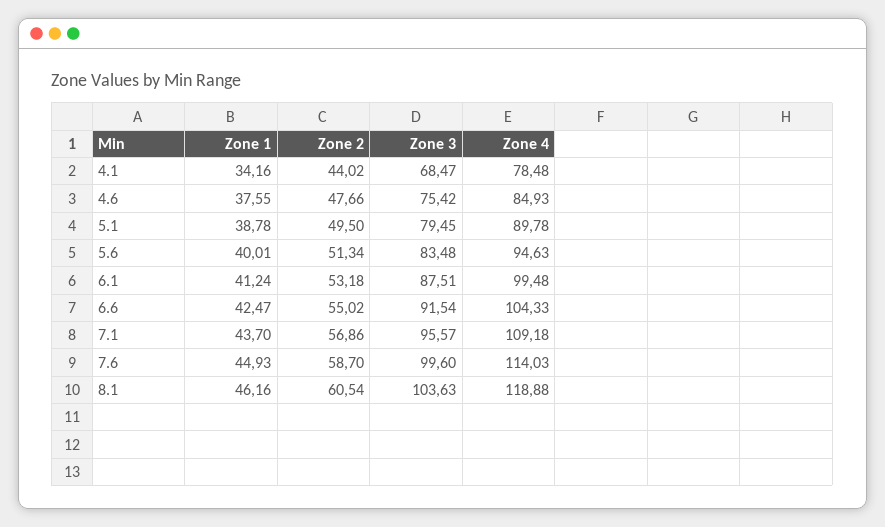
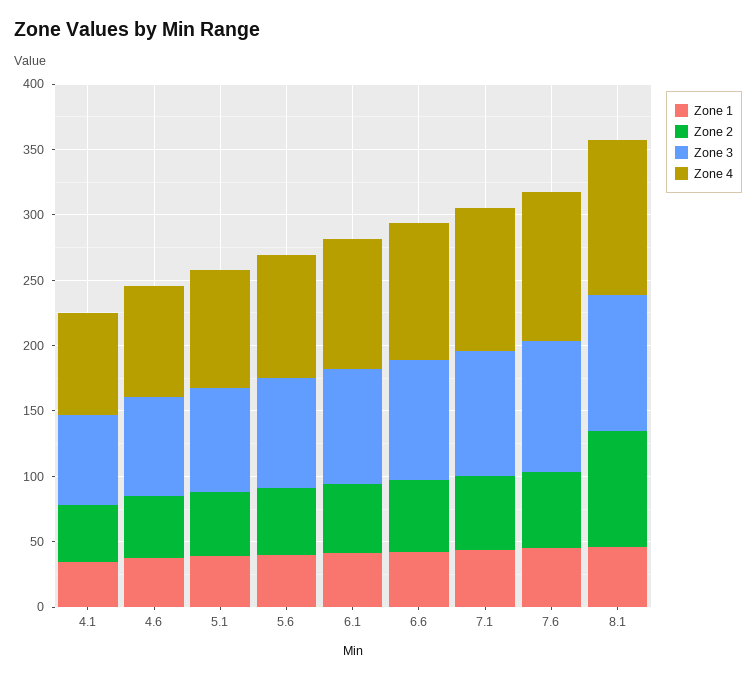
  {
    "Zone 1": {
      "4.1": 34.16,
      "4.6": 37.55,
      "5.1": 38.78,
      "5.6": 40.01,
      "6.1": 41.24,
      "6.6": 42.47,
      "7.1": 43.7,
      "7.6": 44.93,
      "8.1": 46.16
    },
    "Zone 2": {
      "4.1": 44.02,
      "4.6": 47.66,
      "5.1": 49.5,
      "5.6": 51.34,
      "6.1": 53.18,
      "6.6": 55.02,
      "7.1": 56.86,
      "7.6": 58.7,
-     "8.1": 60.54
+     "8.1": 90
    },
    "Zone 3": {
      "4.1": 68.47,
      "4.6": 75.42,
      "5.1": 79.45,
      "5.6": 83.48,
      "6.1": 87.51,
      "6.6": 91.54,
      "7.1": 95.57,
      "7.6": 99.6,
      "8.1": 103.63
    },
    "Zone 4": {
      "4.1": 78.48,
      "4.6": 84.93,
      "5.1": 89.78,
      "5.6": 94.63,
      "6.1": 99.48,
      "6.6": 104.33,
      "7.1": 109.18,
      "7.6": 114.03,
      "8.1": 118.88
    }
  }

